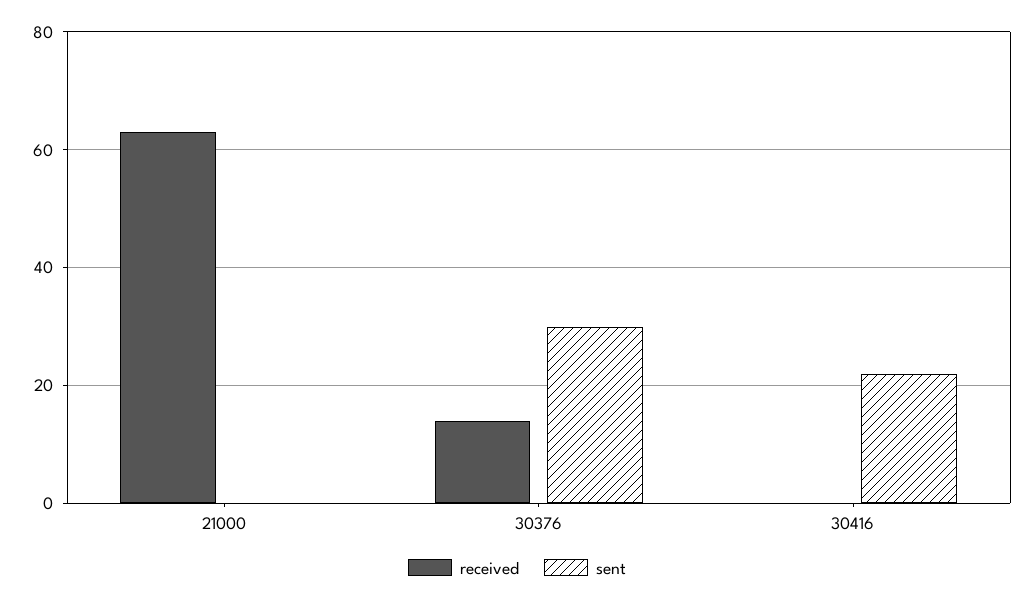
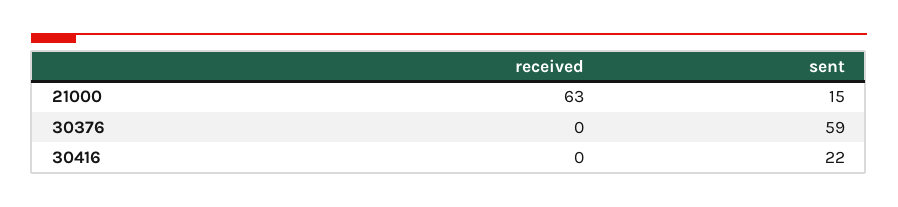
  {
    "received": {
      "21000": 63,
-     "30376": 15,
+     "30376": 0,
      "30416": 0
    },
    "sent": {
-     "21000": 0,
+     "21000": 15,
-     "30376": 30,
+     "30376": 59,
      "30416": 22
    }
  }

